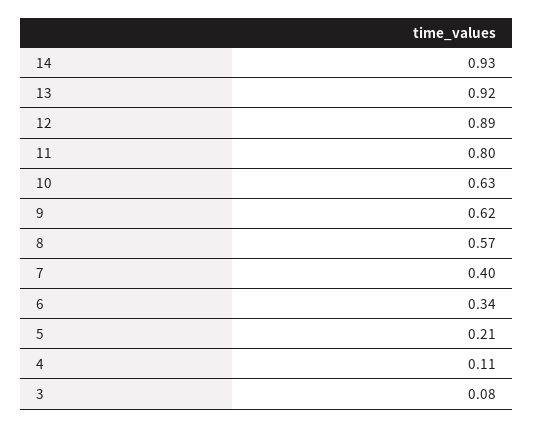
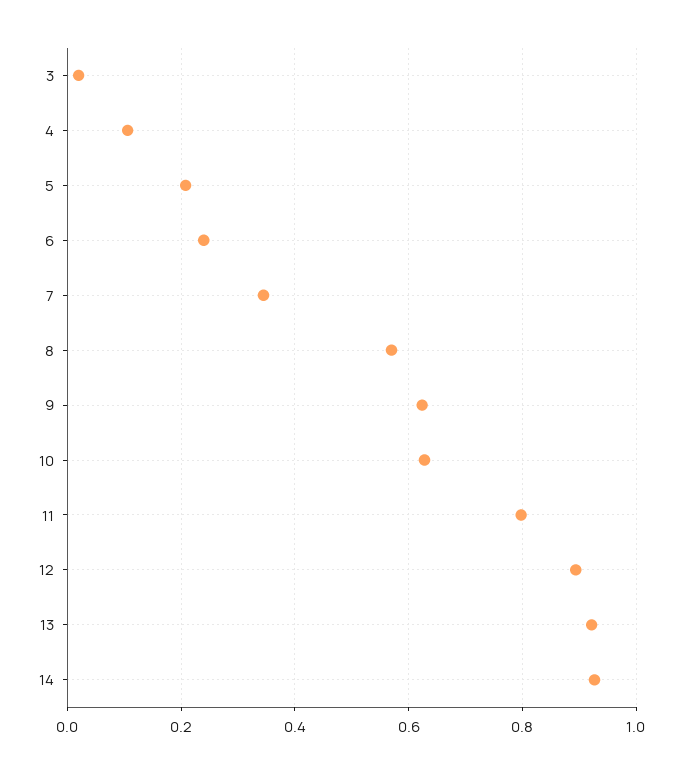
  {
    "14": 0.93,
    "13": 0.92,
    "12": 0.89,
    "11": 0.8,
    "10": 0.63,
    "9": 0.62,
    "8": 0.57,
-   "7": 0.4,
+   "7": 0.34,
-   "6": 0.34,
+   "6": 0.24,
    "5": 0.21,
    "4": 0.11,
-   "3": 0.08
+   "3": 0.02
  }

